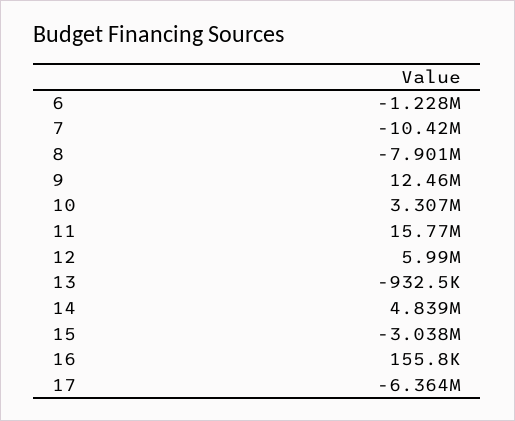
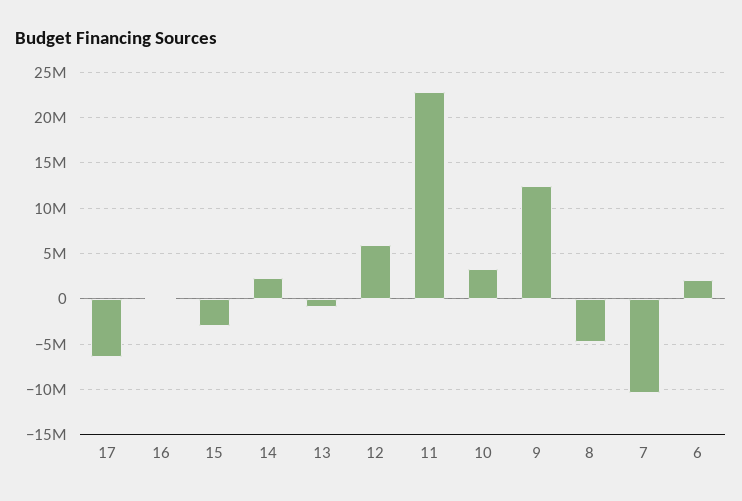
  {
-   "6": -1228000,
+   "6": 2000000,
    "7": -10420000,
-   "8": -7901000,
+   "8": -5000000,
    "9": 12460000,
    "10": 3307000,
-   "11": 15770000,
+   "11": 23000000,
    "12": 5990000,
    "13": -932500,
-   "14": 4839000,
+   "14": 2000000,
    "15": -3038000,
    "16": 155800,
    "17": -6364000
  }

